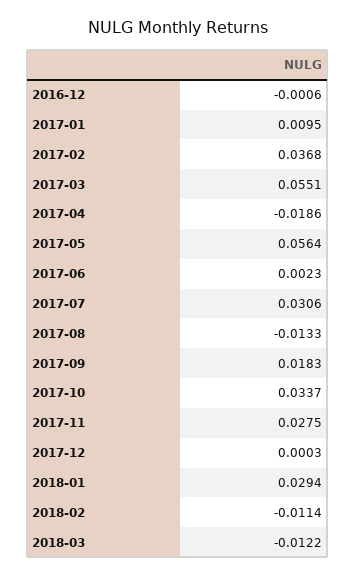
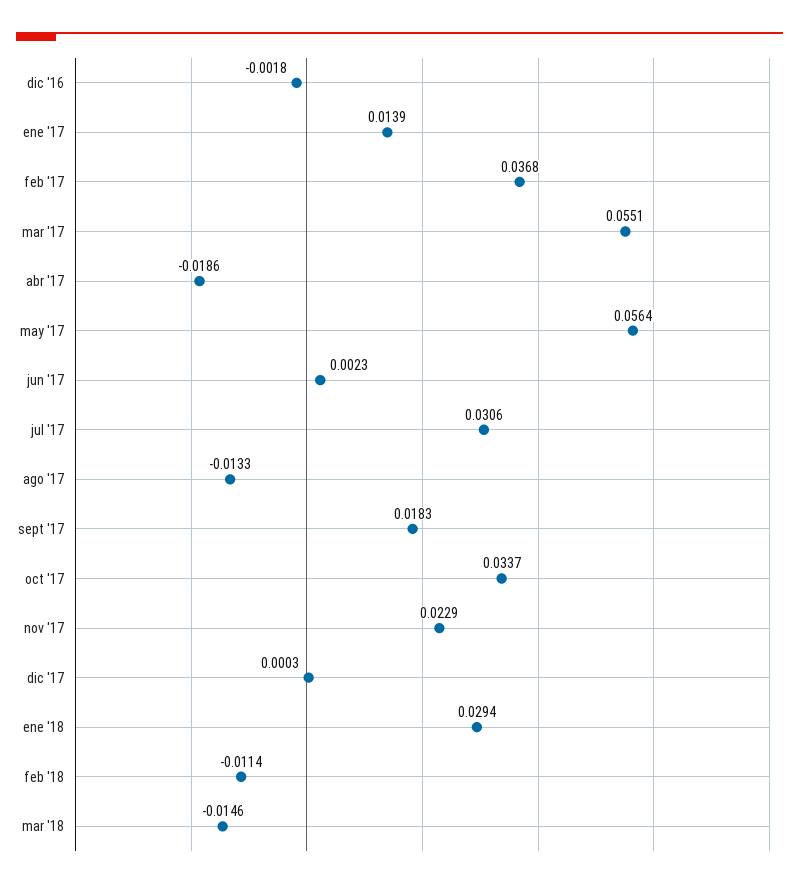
  {
-   "2016-12": -0.0006,
+   "2016-12": -0.0018,
-   "2017-01": 0.0095,
+   "2017-01": 0.0139,
    "2017-02": 0.0368,
    "2017-03": 0.0551,
    "2017-04": -0.0186,
    "2017-05": 0.0564,
    "2017-06": 0.0023,
    "2017-07": 0.0306,
    "2017-08": -0.0133,
    "2017-09": 0.0183,
    "2017-10": 0.0337,
-   "2017-11": 0.0275,
+   "2017-11": 0.0229,
    "2017-12": 0.0003,
    "2018-01": 0.0294,
    "2018-02": -0.0114,
-   "2018-03": -0.0122
+   "2018-03": -0.0146
  }

